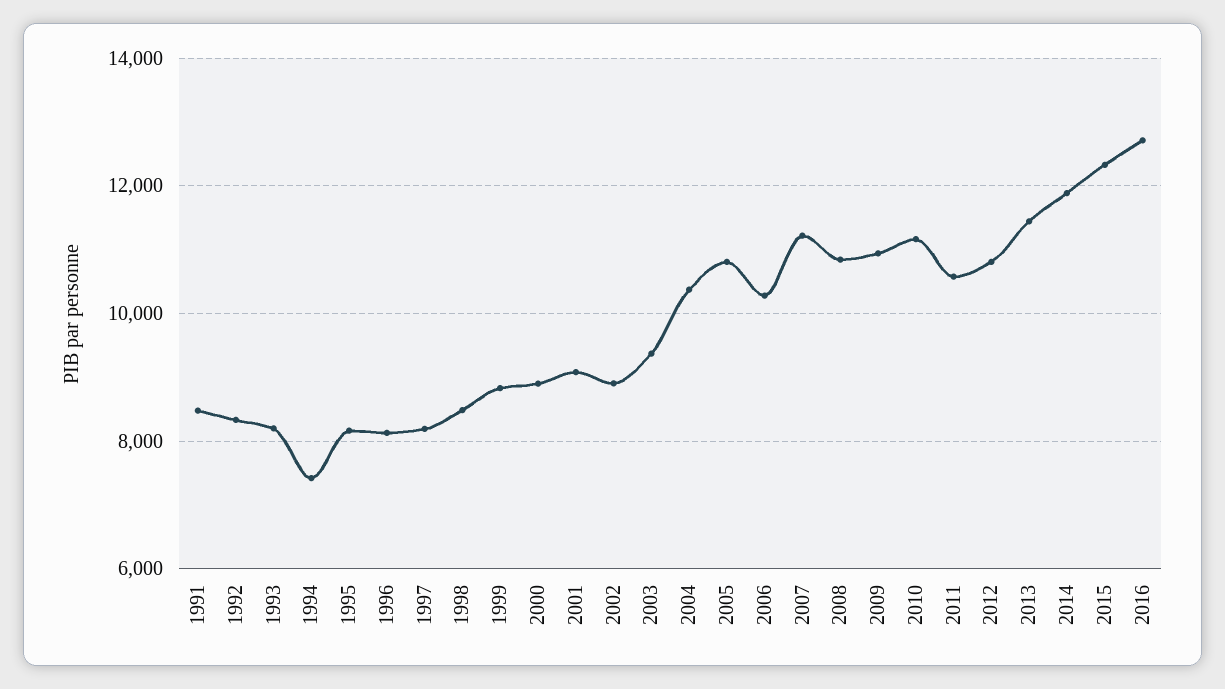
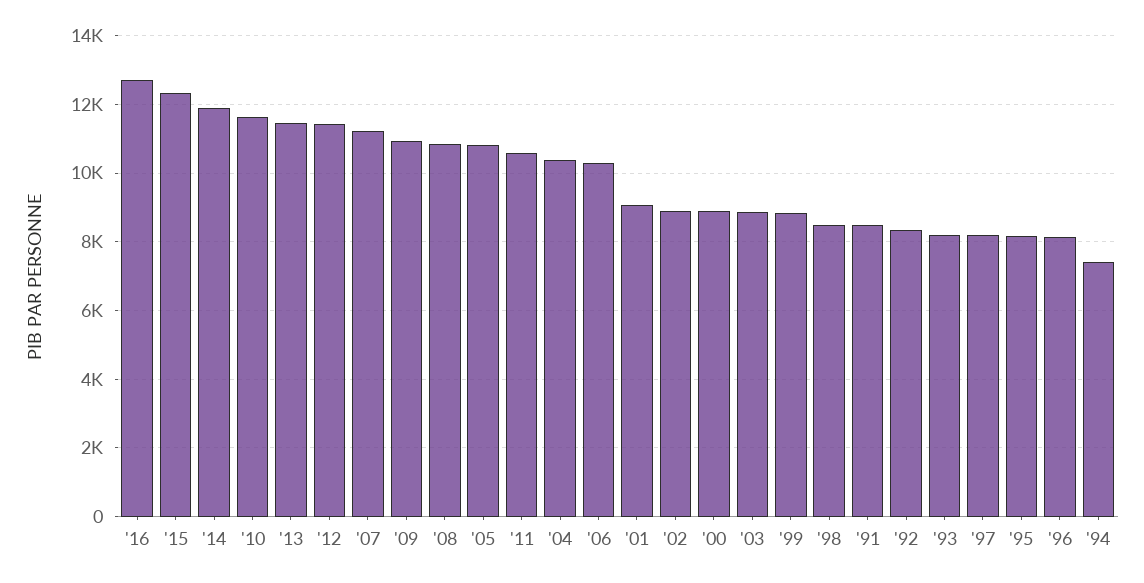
  {
    "1991": 8400,
    "1992": 8400,
    "1993": 8200,
    "1994": 7400,
    "1995": 8200,
    "1996": 8200,
    "1997": 8200,
    "1998": 8400,
    "1999": 8800,
    "2000": 8800,
    "2001": 9000,
    "2002": 9000,
-   "2003": 9400,
+   "2003": 8800,
    "2004": 10400,
    "2005": 10800,
    "2006": 10200,
    "2007": 11200,
    "2008": 10800,
    "2009": 11000,
-   "2010": 11200,
+   "2010": 11600,
    "2011": 10600,
-   "2012": 10800,
+   "2012": 11400,
    "2013": 11400,
    "2014": 11800,
    "2015": 12400,
    "2016": 12800
  }

